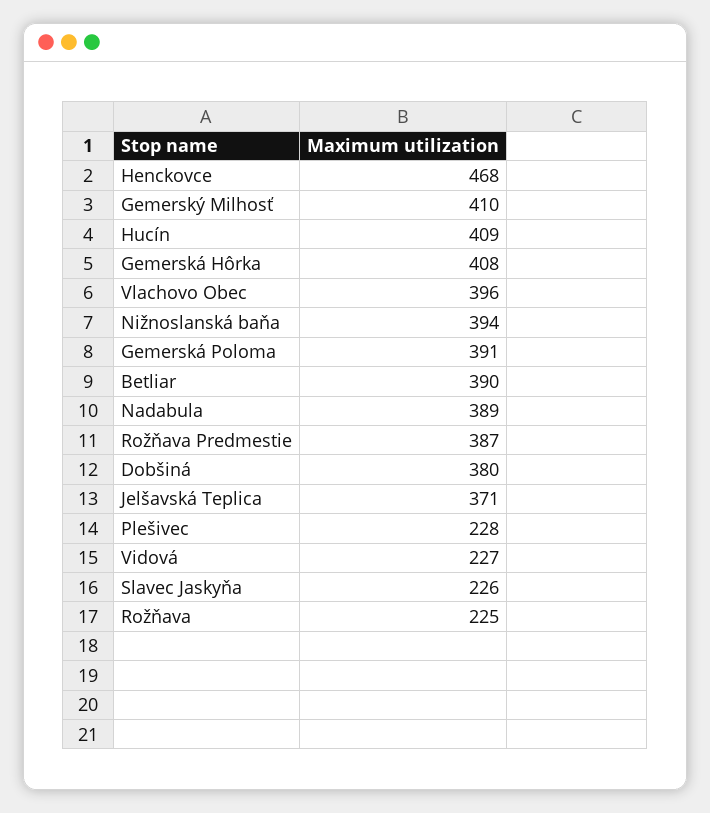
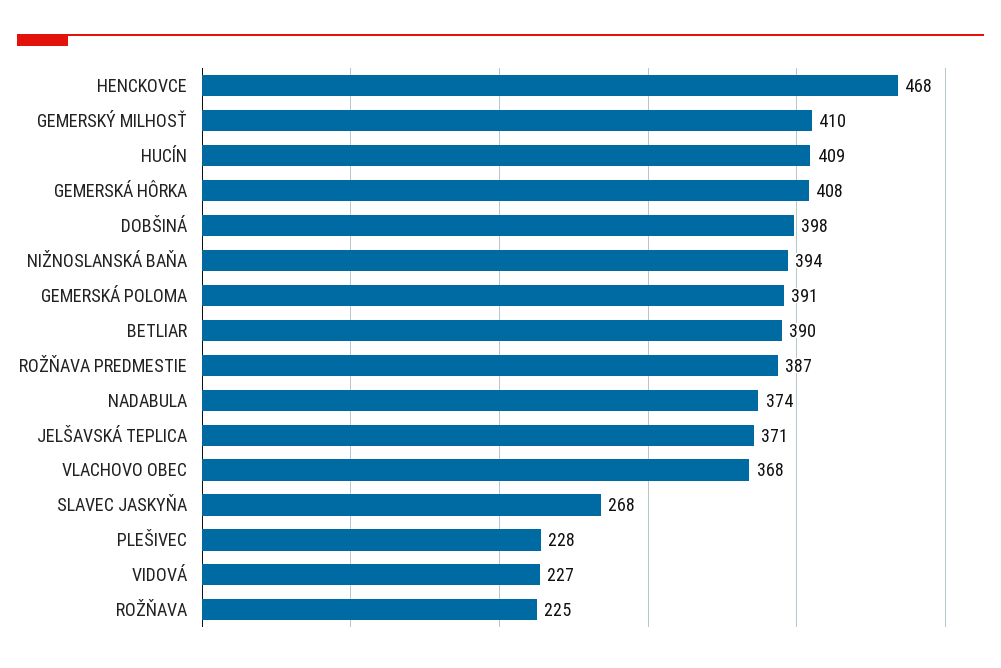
  {
    "Henckovce": 468,
    "Gemerský Milhosť": 410,
    "Hucín": 409,
    "Gemerská Hôrka": 408,
-   "Vlachovo Obec": 396,
+   "Vlachovo Obec": 368,
    "Nižnoslanská baňa": 394,
    "Gemerská Poloma": 391,
    "Betliar": 390,
-   "Nadabula": 389,
+   "Nadabula": 374,
    "Rožňava Predmestie": 387,
-   "Dobšiná": 380,
+   "Dobšiná": 398,
    "Jelšavská Teplica": 371,
    "Plešivec": 228,
    "Vidová": 227,
-   "Slavec Jaskyňa": 226,
+   "Slavec Jaskyňa": 268,
    "Rožňava": 225
  }

